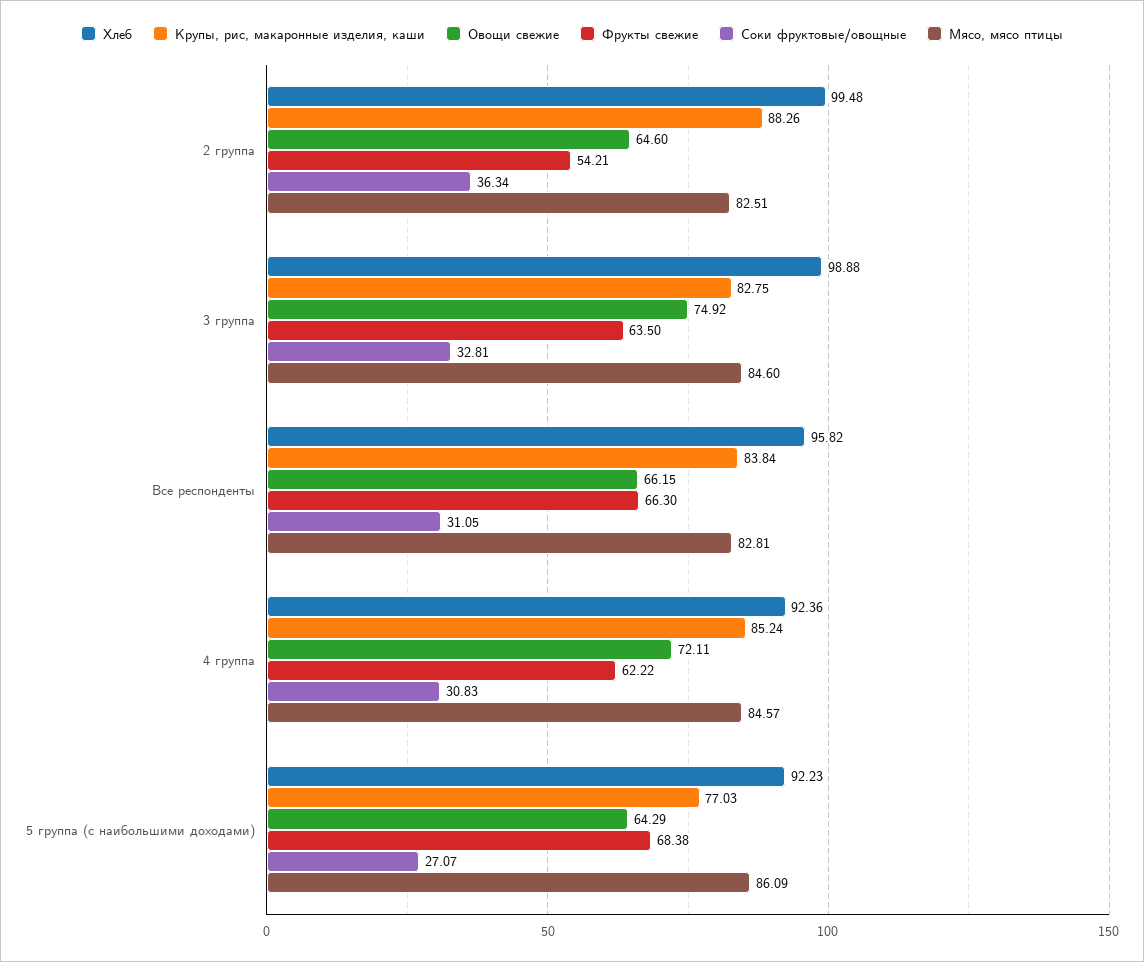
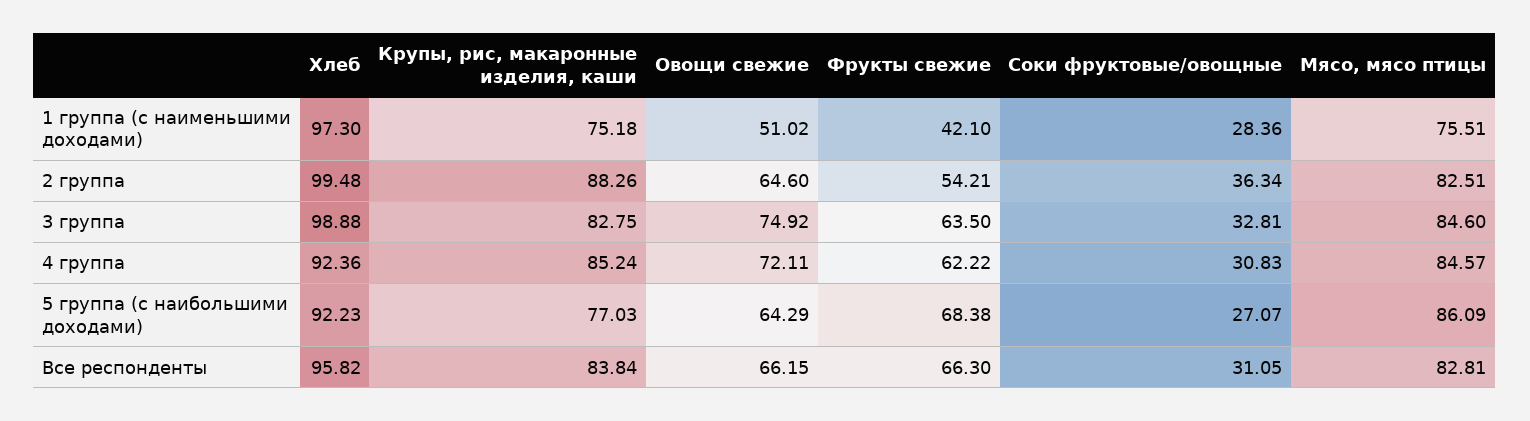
  {
    "Хлеб": {
      "2 группа": 99.48,
      "3 группа": 98.88,
      "Все респонденты": 95.82,
      "4 группа": 92.36,
-     "5 группа (с наибольшими доходами)": 92.23
+     "5 группа (с наибольшими доходами)": 92.23,
+     "1 группа (с наименьшими доходами)": 97.3
    },
    "Крупы, рис, макаронные изделия, каши": {
      "2 группа": 88.26,
      "3 группа": 82.75,
      "Все респонденты": 83.84,
      "4 группа": 85.24,
-     "5 группа (с наибольшими доходами)": 77.03
+     "5 группа (с наибольшими доходами)": 77.03,
+     "1 группа (с наименьшими доходами)": 75.18
    },
    "Овощи свежие": {
      "2 группа": 64.6,
      "3 группа": 74.92,
      "Все респонденты": 66.15,
      "4 группа": 72.11,
-     "5 группа (с наибольшими доходами)": 64.29
+     "5 группа (с наибольшими доходами)": 64.29,
+     "1 группа (с наименьшими доходами)": 51.02
    },
    "Фрукты свежие": {
      "2 группа": 54.21,
      "3 группа": 63.5,
      "Все респонденты": 66.3,
      "4 группа": 62.22,
-     "5 группа (с наибольшими доходами)": 68.38
+     "5 группа (с наибольшими доходами)": 68.38,
+     "1 группа (с наименьшими доходами)": 42.1
    },
    "Соки фруктовые/овощные": {
      "2 группа": 36.34,
      "3 группа": 32.81,
      "Все респонденты": 31.05,
      "4 группа": 30.83,
-     "5 группа (с наибольшими доходами)": 27.07
+     "5 группа (с наибольшими доходами)": 27.07,
+     "1 группа (с наименьшими доходами)": 28.36
    },
    "Мясо, мясо птицы": {
      "2 группа": 82.51,
      "3 группа": 84.6,
      "Все респонденты": 82.81,
      "4 группа": 84.57,
-     "5 группа (с наибольшими доходами)": 86.09
+     "5 группа (с наибольшими доходами)": 86.09,
+     "1 группа (с наименьшими доходами)": 75.51
    }
  }

